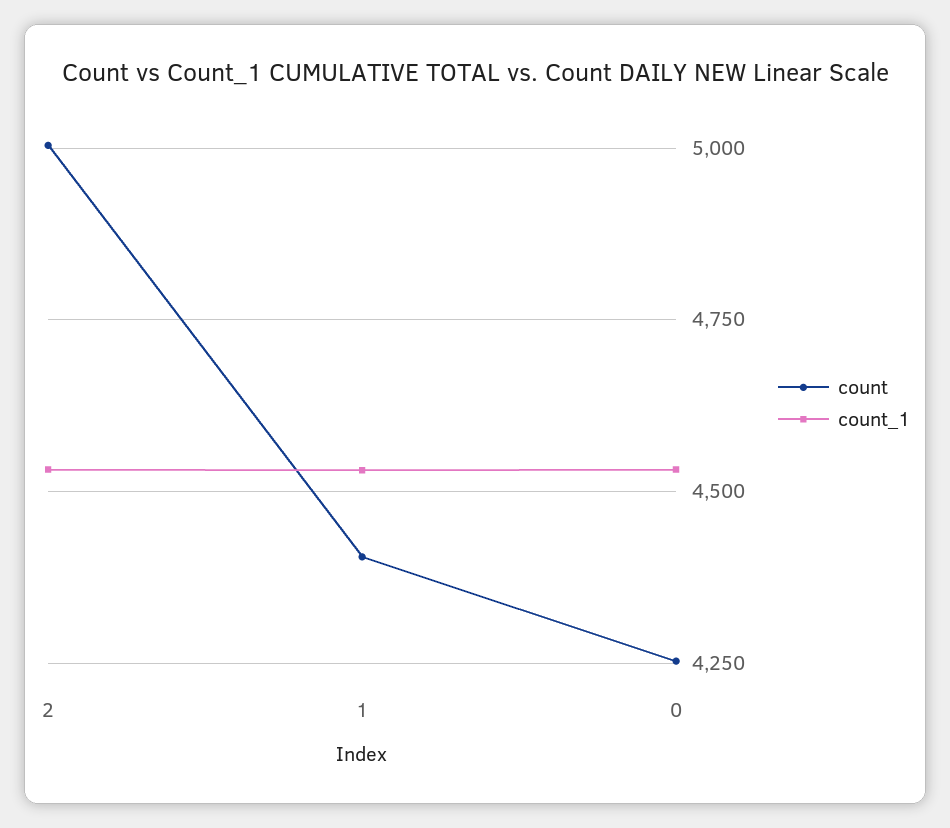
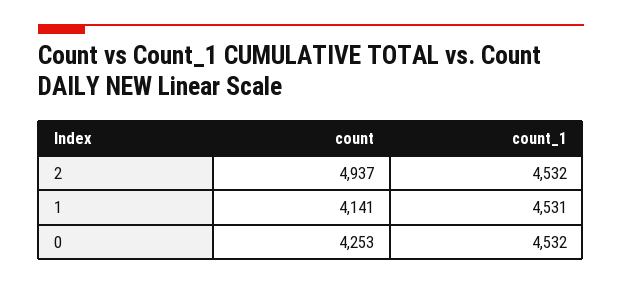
  {
    "count": {
-     "2": 5000,
+     "2": 4937,
-     "1": 4400,
+     "1": 4141,
      "0": 4253
    },
    "count_1": {
      "2": 4532,
      "1": 4531,
      "0": 4532
    }
  }

